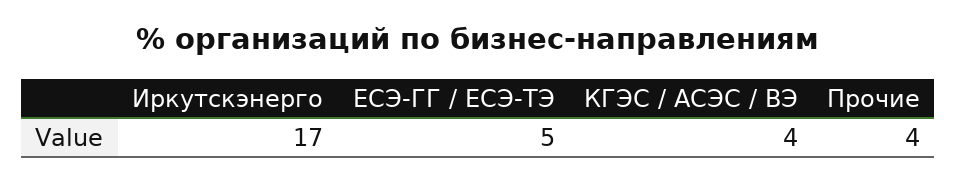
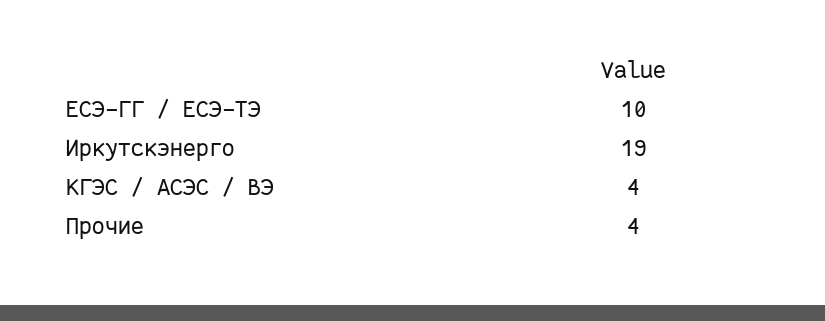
  {
-   "Иркутскэнерго": 17,
+   "Иркутскэнерго": 19,
-   "ЕСЭ-ГГ / ЕСЭ-ТЭ": 5,
+   "ЕСЭ-ГГ / ЕСЭ-ТЭ": 10,
    "КГЭС / АСЭС / ВЭ": 4,
    "Прочие": 4
  }

